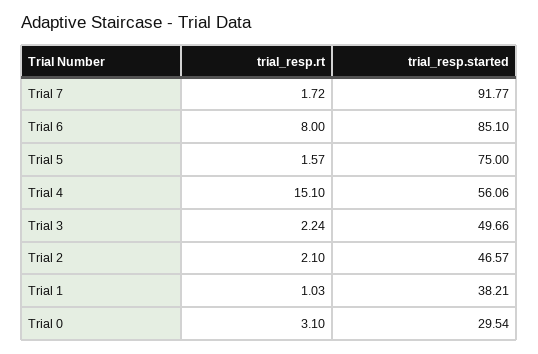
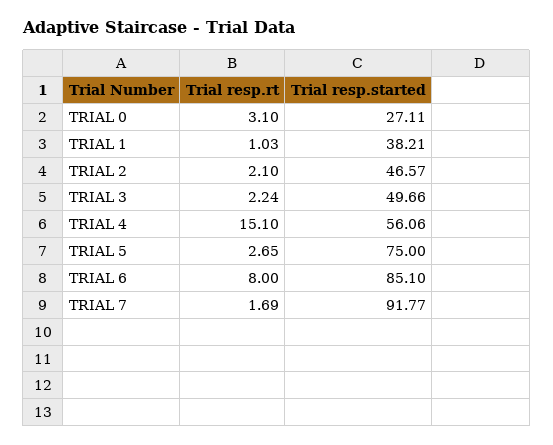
  {
    "trial_resp.rt": {
-     "Trial 7": 1.72,
+     "Trial 7": 1.69,
      "Trial 6": 8,
-     "Trial 5": 1.57,
+     "Trial 5": 2.65,
      "Trial 4": 15.1,
      "Trial 3": 2.24,
      "Trial 2": 2.1,
      "Trial 1": 1.03,
      "Trial 0": 3.1
    },
    "trial_resp.started": {
      "Trial 7": 91.77,
      "Trial 6": 85.1,
      "Trial 5": 75,
      "Trial 4": 56.06,
      "Trial 3": 49.66,
      "Trial 2": 46.57,
      "Trial 1": 38.21,
-     "Trial 0": 29.54
+     "Trial 0": 27.11
    }
  }

